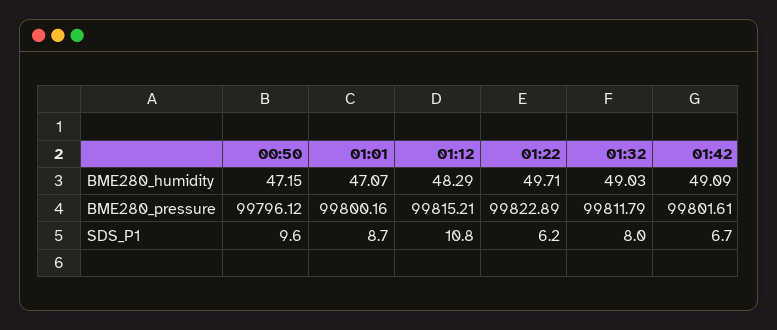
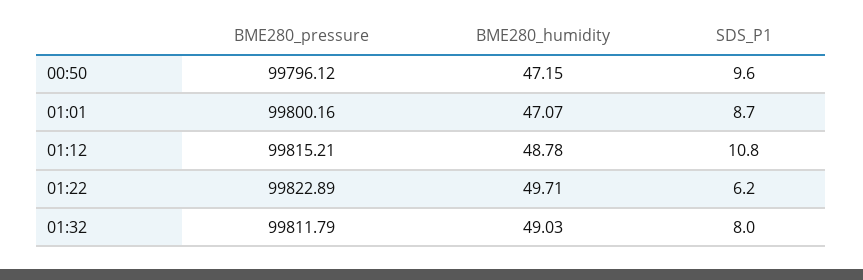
  {
    "00:50": {
      "BME280_humidity": 47.15,
      "BME280_pressure": 99796.12,
      "SDS_P1": 9.6
    },
    "01:01": {
      "BME280_humidity": 47.07,
      "BME280_pressure": 99800.16,
      "SDS_P1": 8.7
    },
    "01:12": {
-     "BME280_humidity": 48.29,
+     "BME280_humidity": 48.78,
      "BME280_pressure": 99815.21,
      "SDS_P1": 10.8
    },
    "01:22": {
      "BME280_humidity": 49.71,
      "BME280_pressure": 99822.89,
      "SDS_P1": 6.2
    },
    "01:32": {
      "BME280_humidity": 49.03,
      "BME280_pressure": 99811.79,
      "SDS_P1": 8
-   },
+   }
-   "01:42": {
-     "BME280_humidity": 49.09,
-     "BME280_pressure": 99801.61,
-     "SDS_P1": 6.7
-   }
  }

